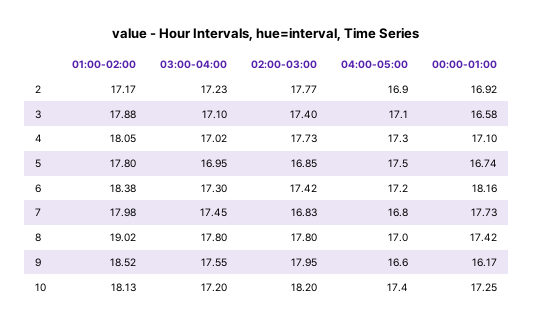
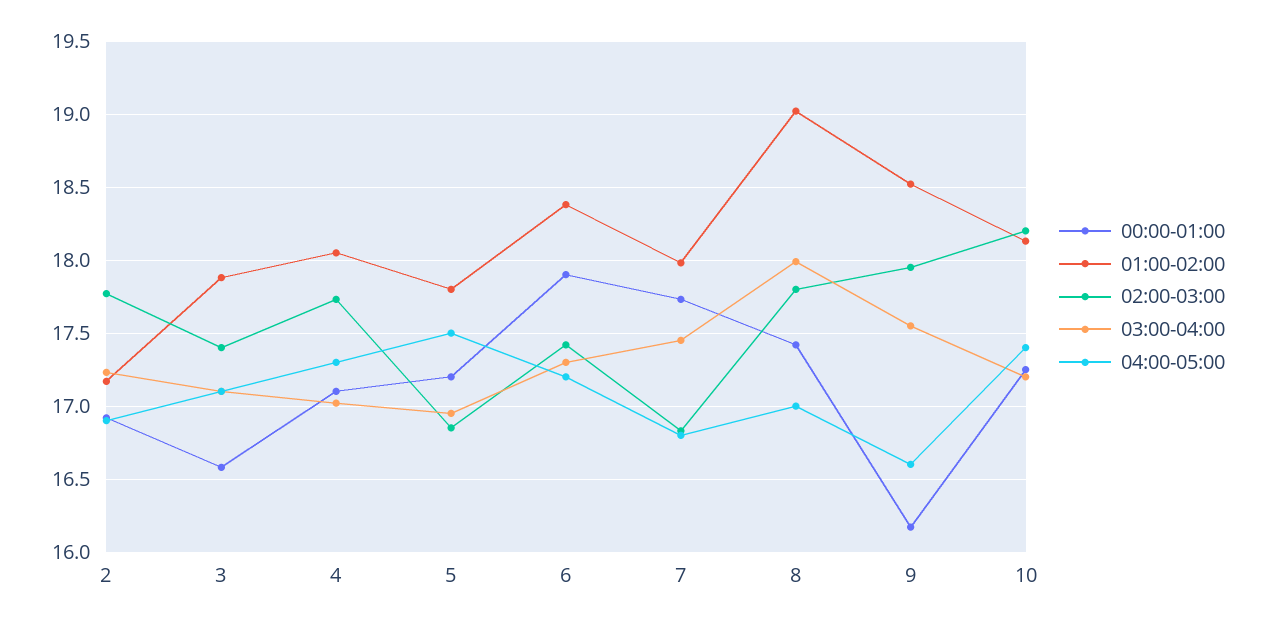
  {
    "01:00-02:00": {
      "2": 17.17,
      "3": 17.88,
      "4": 18.05,
      "5": 17.8,
      "6": 18.38,
      "7": 17.98,
      "8": 19.02,
      "9": 18.52,
      "10": 18.13
    },
    "03:00-04:00": {
      "2": 17.23,
      "3": 17.1,
      "4": 17.02,
      "5": 16.95,
      "6": 17.3,
      "7": 17.45,
-     "8": 17.8,
+     "8": 18,
      "9": 17.55,
      "10": 17.2
    },
    "02:00-03:00": {
      "2": 17.77,
      "3": 17.4,
      "4": 17.73,
      "5": 16.85,
      "6": 17.42,
      "7": 16.83,
      "8": 17.8,
      "9": 17.95,
      "10": 18.2
    },
    "04:00-05:00": {
      "2": 16.9,
      "3": 17.1,
      "4": 17.3,
      "5": 17.5,
      "6": 17.2,
      "7": 16.8,
      "8": 17,
      "9": 16.6,
      "10": 17.4
    },
    "00:00-01:00": {
      "2": 16.92,
      "3": 16.58,
      "4": 17.1,
-     "5": 16.74,
+     "5": 17.2,
-     "6": 18.16,
+     "6": 17.9,
      "7": 17.73,
      "8": 17.42,
      "9": 16.17,
      "10": 17.25
    }
  }

